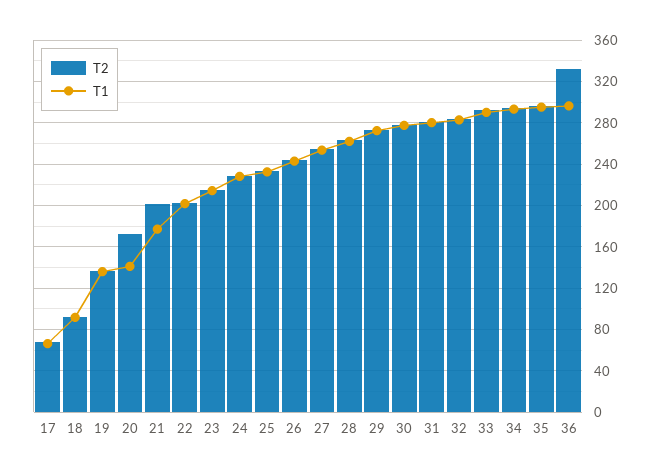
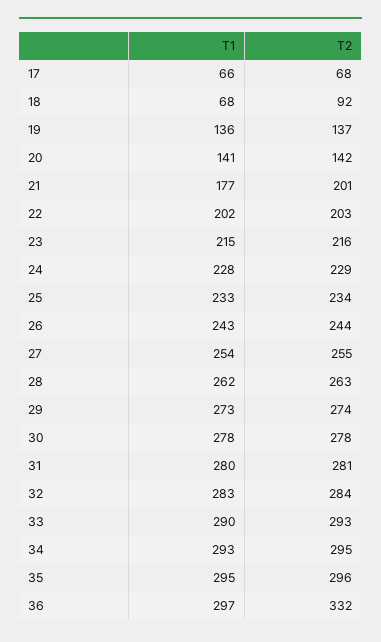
  {
    "T2": {
      "17": 68,
      "18": 92,
      "19": 137,
-     "20": 170,
+     "20": 142,
      "21": 201,
      "22": 203,
      "23": 216,
      "24": 229,
      "25": 234,
      "26": 244,
      "27": 255,
      "28": 263,
      "29": 274,
      "30": 278,
      "31": 281,
      "32": 284,
      "33": 293,
      "34": 295,
      "35": 296,
      "36": 332
    },
    "T1": {
      "17": 66,
-     "18": 90,
+     "18": 68,
      "19": 136,
      "20": 141,
      "21": 177,
      "22": 202,
      "23": 215,
      "24": 228,
      "25": 233,
      "26": 243,
      "27": 254,
      "28": 262,
      "29": 273,
      "30": 278,
      "31": 280,
      "32": 283,
      "33": 290,
      "34": 293,
      "35": 295,
      "36": 297
    }
  }

